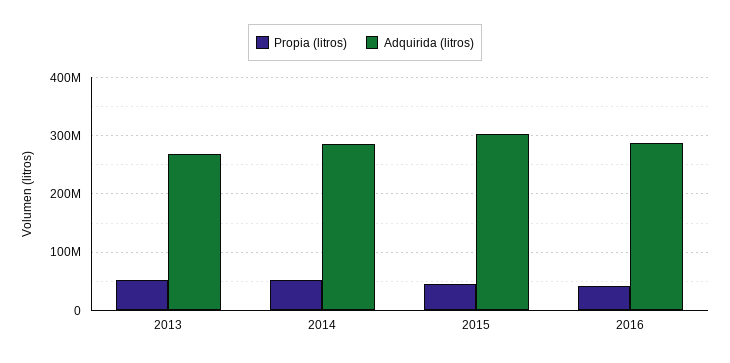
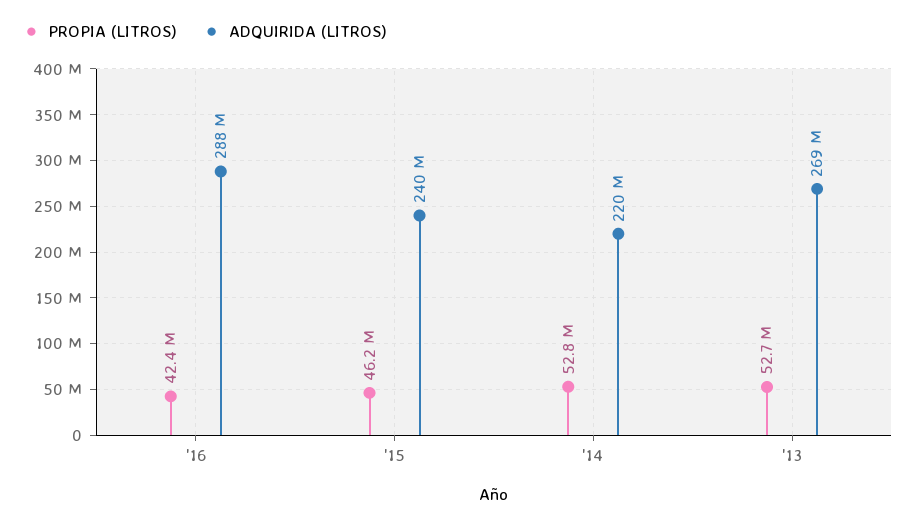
  {
    "Propia (litros)": {
      "2013": 52700000,
      "2014": 52800000,
      "2015": 46200000,
      "2016": 42400000
    },
    "Adquirida (litros)": {
      "2013": 269000000,
-     "2014": 280000000,
+     "2014": 220000000,
-     "2015": 300000000,
+     "2015": 240000000,
      "2016": 288000000
    }
  }

